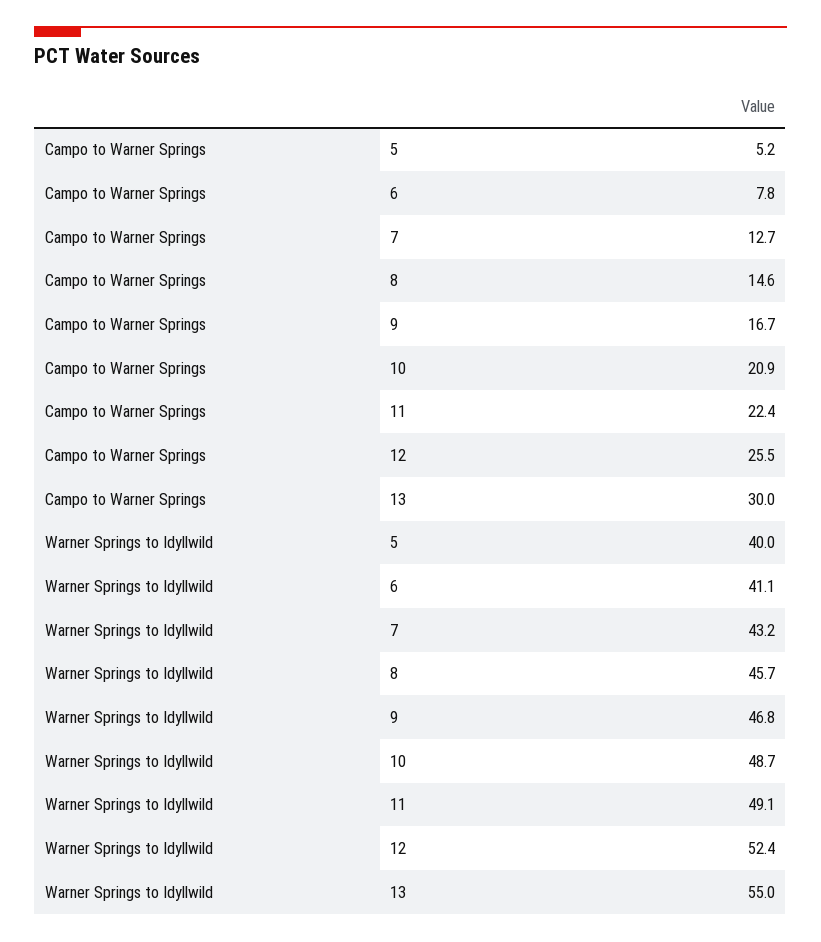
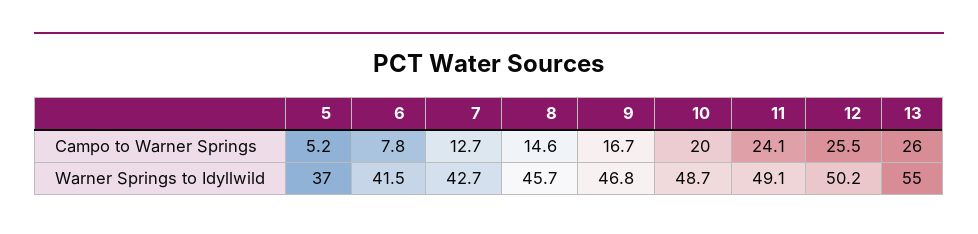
  {
    "Campo to Warner Springs": {
      "5": 5.2,
      "6": 7.8,
      "7": 12.7,
      "8": 14.6,
      "9": 16.7,
-     "10": 20.9,
+     "10": 20,
-     "11": 22.4,
+     "11": 24.1,
      "12": 25.5,
-     "13": 30
+     "13": 26
    },
    "Warner Springs to Idyllwild": {
-     "5": 40,
+     "5": 37,
-     "6": 41.1,
+     "6": 41.5,
-     "7": 43.2,
+     "7": 42.7,
      "8": 45.7,
      "9": 46.8,
      "10": 48.7,
      "11": 49.1,
-     "12": 52.4,
+     "12": 50.2,
      "13": 55
    }
  }

